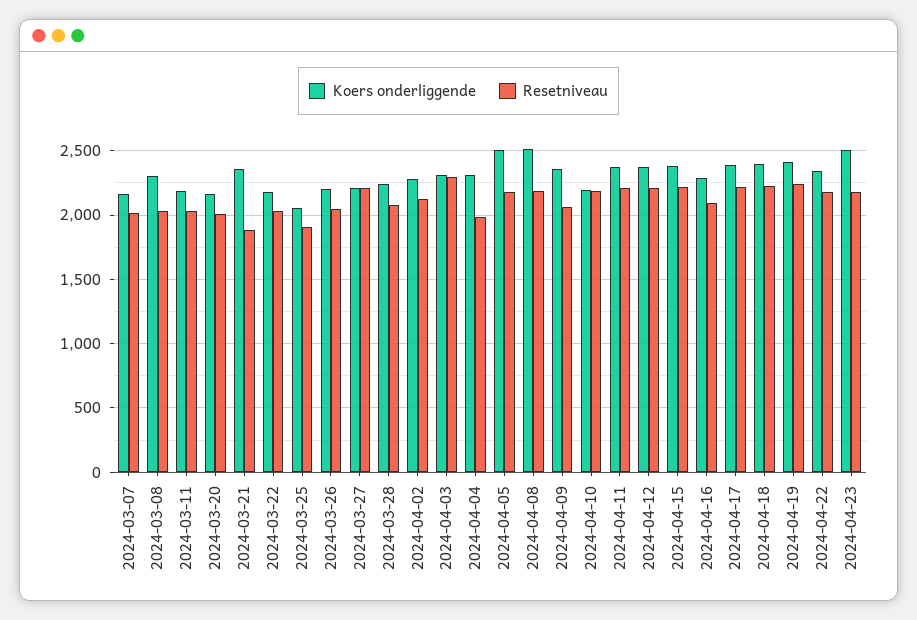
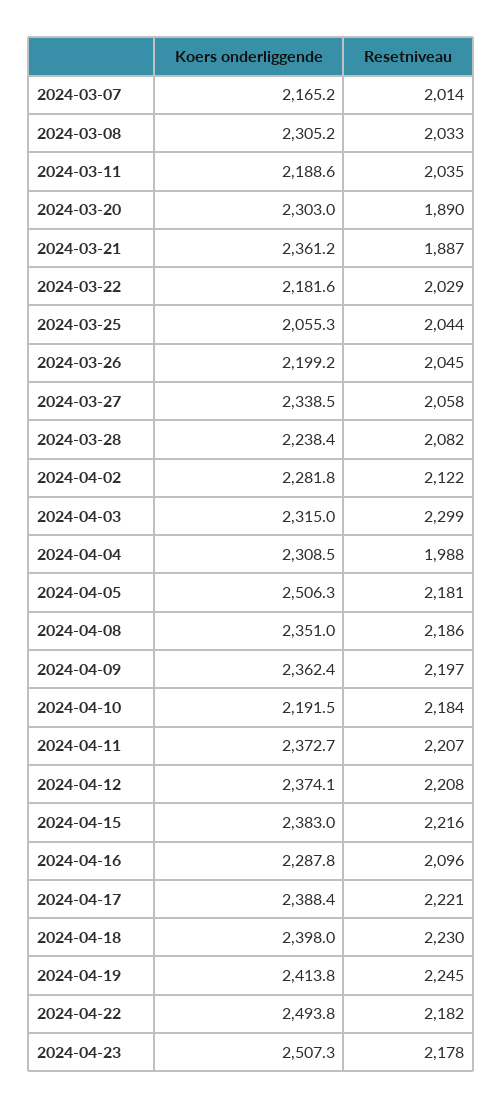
  {
    "Koers onderliggende": {
      "2024-03-07": 2165.2,
      "2024-03-08": 2305.2,
      "2024-03-11": 2188.6,
-     "2024-03-20": 2150,
+     "2024-03-20": 2303,
      "2024-03-21": 2361.2,
      "2024-03-22": 2181.6,
      "2024-03-25": 2055.3,
      "2024-03-26": 2199.2,
-     "2024-03-27": 2200,
+     "2024-03-27": 2338.5,
      "2024-03-28": 2238.4,
      "2024-04-02": 2281.8,
      "2024-04-03": 2315,
      "2024-04-04": 2308.5,
      "2024-04-05": 2506.3,
-     "2024-04-08": 2500,
+     "2024-04-08": 2351,
      "2024-04-09": 2362.4,
      "2024-04-10": 2191.5,
      "2024-04-11": 2372.7,
      "2024-04-12": 2374.1,
      "2024-04-15": 2383,
      "2024-04-16": 2287.8,
      "2024-04-17": 2388.4,
      "2024-04-18": 2398,
      "2024-04-19": 2413.8,
-     "2024-04-22": 2350,
+     "2024-04-22": 2493.8,
      "2024-04-23": 2507.3
    },
    "Resetniveau": {
      "2024-03-07": 2014,
      "2024-03-08": 2033,
      "2024-03-11": 2035,
-     "2024-03-20": 2000,
+     "2024-03-20": 1890,
      "2024-03-21": 1887,
      "2024-03-22": 2029,
-     "2024-03-25": 1900,
+     "2024-03-25": 2044,
      "2024-03-26": 2045,
-     "2024-03-27": 2200,
+     "2024-03-27": 2058,
      "2024-03-28": 2082,
      "2024-04-02": 2122,
      "2024-04-03": 2299,
      "2024-04-04": 1988,
      "2024-04-05": 2181,
      "2024-04-08": 2186,
-     "2024-04-09": 2050,
+     "2024-04-09": 2197,
      "2024-04-10": 2184,
      "2024-04-11": 2207,
      "2024-04-12": 2208,
      "2024-04-15": 2216,
      "2024-04-16": 2096,
      "2024-04-17": 2221,
      "2024-04-18": 2230,
      "2024-04-19": 2245,
      "2024-04-22": 2182,
      "2024-04-23": 2178
    }
  }

